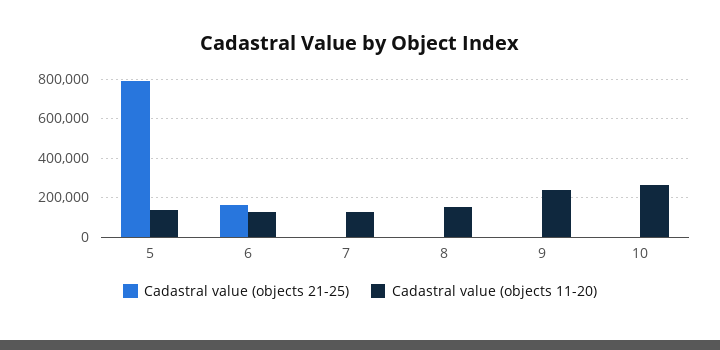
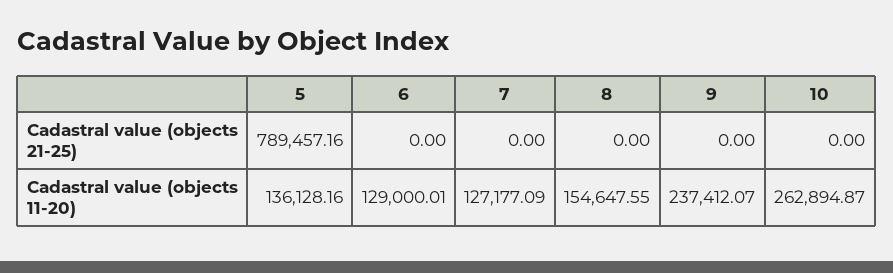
  {
    "Cadastral value (objects 21-25)": {
      "5": 789457.16,
-     "6": 150000,
+     "6": 0,
      "7": 0,
      "8": 0,
      "9": 0,
      "10": 0
    },
    "Cadastral value (objects 11-20)": {
      "5": 136128.16,
      "6": 129000.01,
      "7": 127177.09,
      "8": 154647.55,
      "9": 237412.07,
      "10": 262894.87
    }
  }

